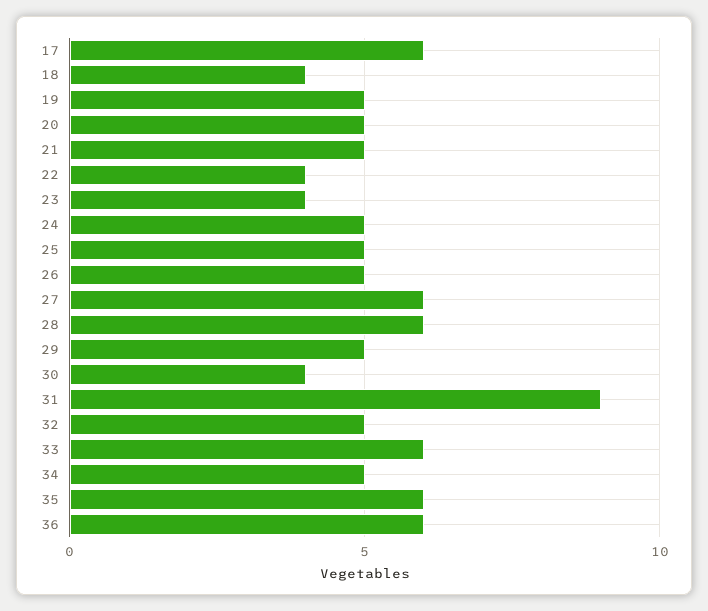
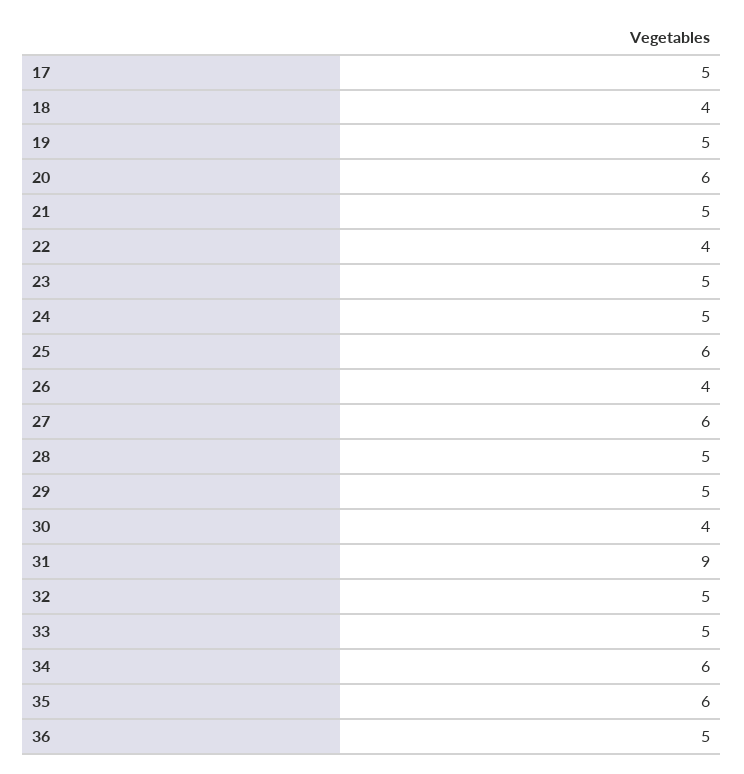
  {
-   "17": 6,
+   "17": 5,
    "18": 4,
    "19": 5,
-   "20": 5,
+   "20": 6,
    "21": 5,
    "22": 4,
-   "23": 4,
+   "23": 5,
    "24": 5,
-   "25": 5,
+   "25": 6,
-   "26": 5,
+   "26": 4,
    "27": 6,
-   "28": 6,
+   "28": 5,
    "29": 5,
    "30": 4,
    "31": 9,
    "32": 5,
-   "33": 6,
+   "33": 5,
-   "34": 5,
+   "34": 6,
    "35": 6,
-   "36": 6
+   "36": 5
  }

